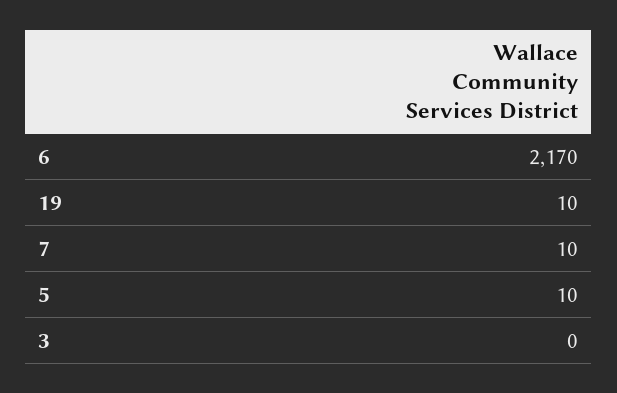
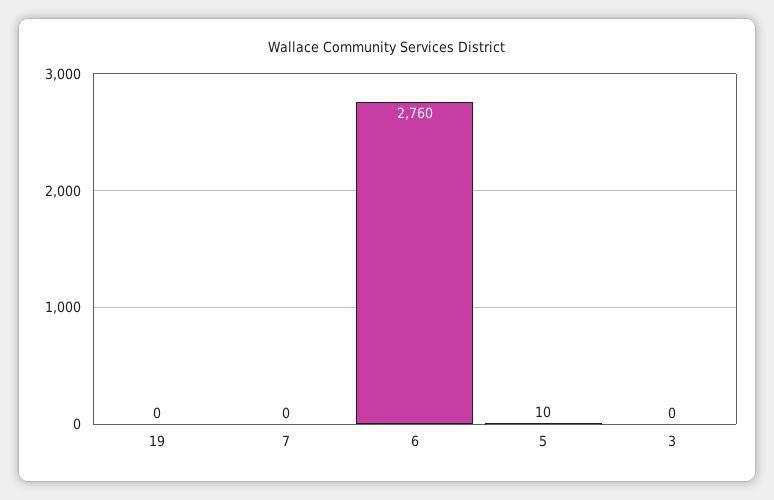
  {
-   "6": 2170,
+   "6": 2760,
-   "19": 10,
+   "19": 0,
-   "7": 10,
+   "7": 0,
    "5": 10,
    "3": 0
  }

